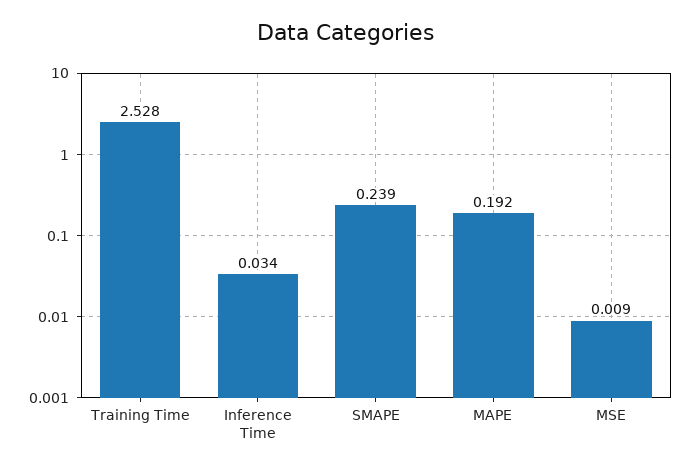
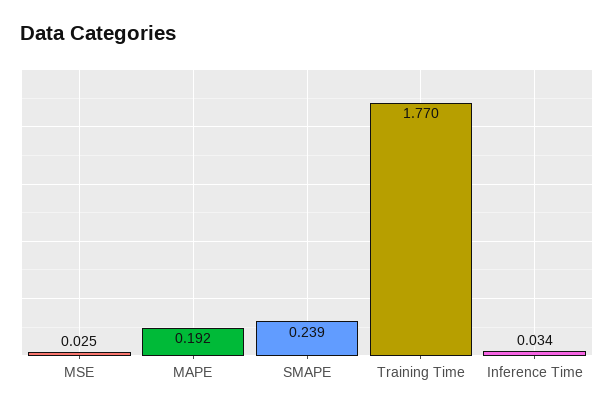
  {
-   "Training Time": 2.528,
+   "Training Time": 1.77,
    "Inference Time": 0.034,
    "SMAPE": 0.239,
    "MAPE": 0.192,
-   "MSE": 0.009
+   "MSE": 0.025
  }

